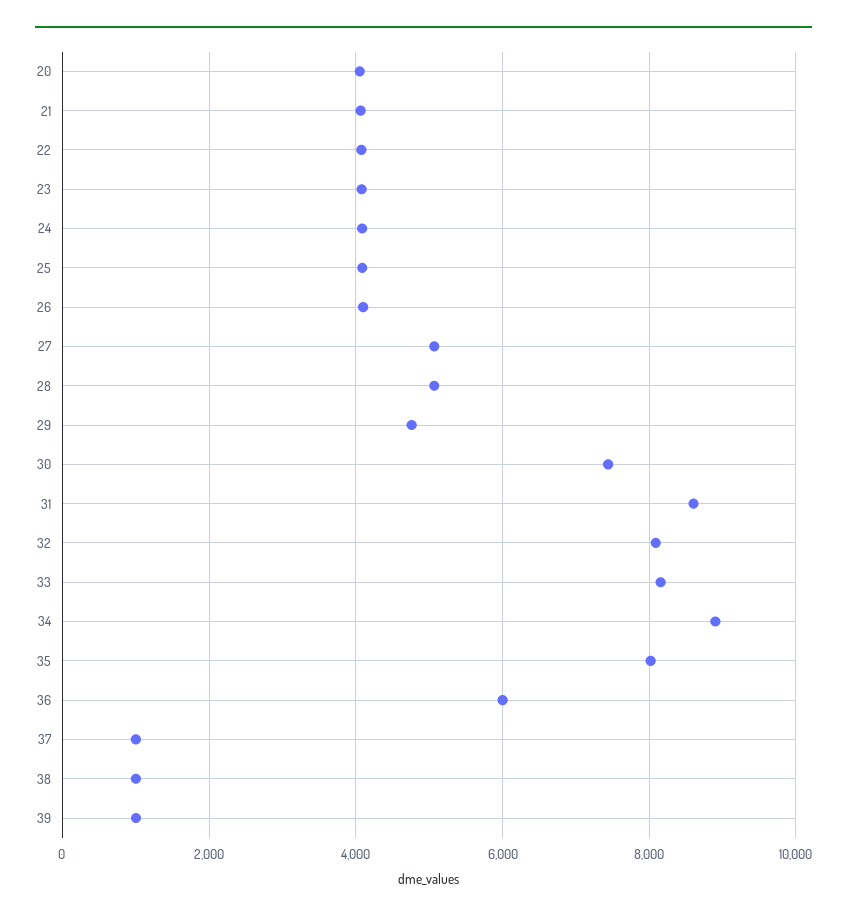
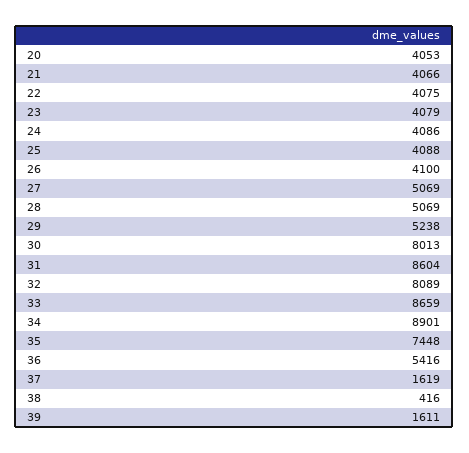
  {
    "20": 4053,
    "21": 4066,
    "22": 4075,
    "23": 4079,
    "24": 4086,
    "25": 4088,
    "26": 4100,
    "27": 5069,
    "28": 5069,
-   "29": 4800,
+   "29": 5238,
-   "30": 7400,
+   "30": 8013,
    "31": 8604,
    "32": 8089,
-   "33": 8200,
+   "33": 8659,
    "34": 8901,
-   "35": 8000,
+   "35": 7448,
-   "36": 6000,
+   "36": 5416,
-   "37": 1000,
+   "37": 1619,
-   "38": 1000,
+   "38": 416,
-   "39": 1000
+   "39": 1611
  }

